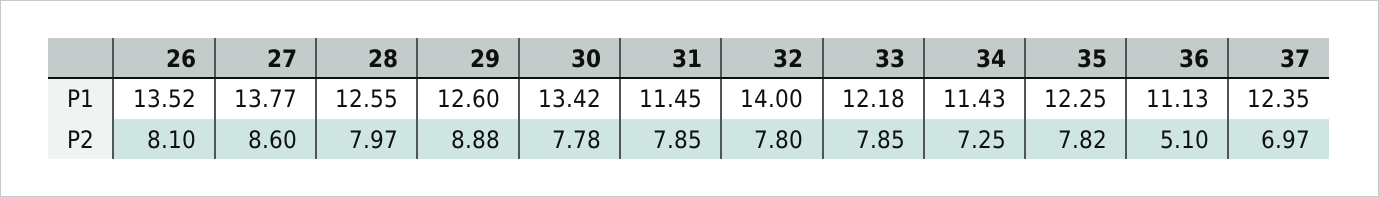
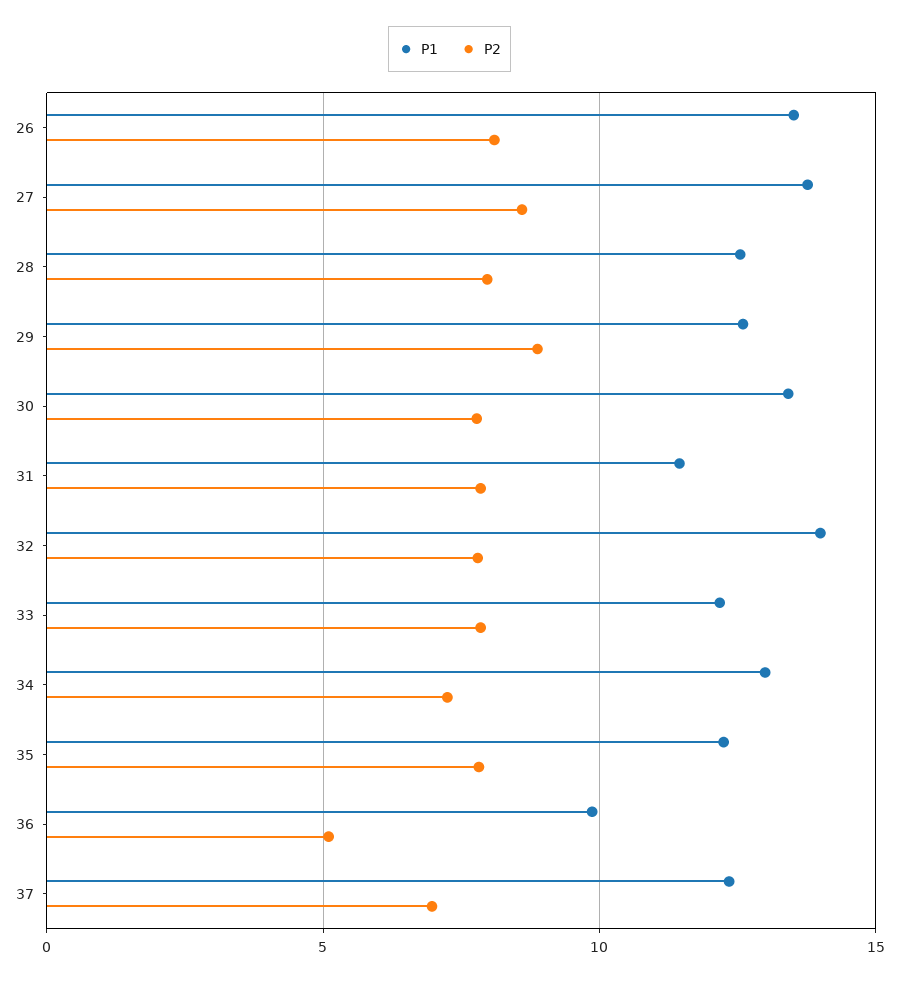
  {
    "P1": {
      "26": 13.52,
      "27": 13.77,
      "28": 12.55,
      "29": 12.6,
      "30": 13.42,
      "31": 11.45,
      "32": 14,
      "33": 12.18,
-     "34": 11.43,
+     "34": 13,
      "35": 12.25,
-     "36": 11.13,
+     "36": 10,
      "37": 12.35
    },
    "P2": {
      "26": 8.1,
      "27": 8.6,
      "28": 7.97,
      "29": 8.88,
      "30": 7.78,
      "31": 7.85,
      "32": 7.8,
      "33": 7.85,
      "34": 7.25,
      "35": 7.82,
      "36": 5.1,
      "37": 6.97
    }
  }

